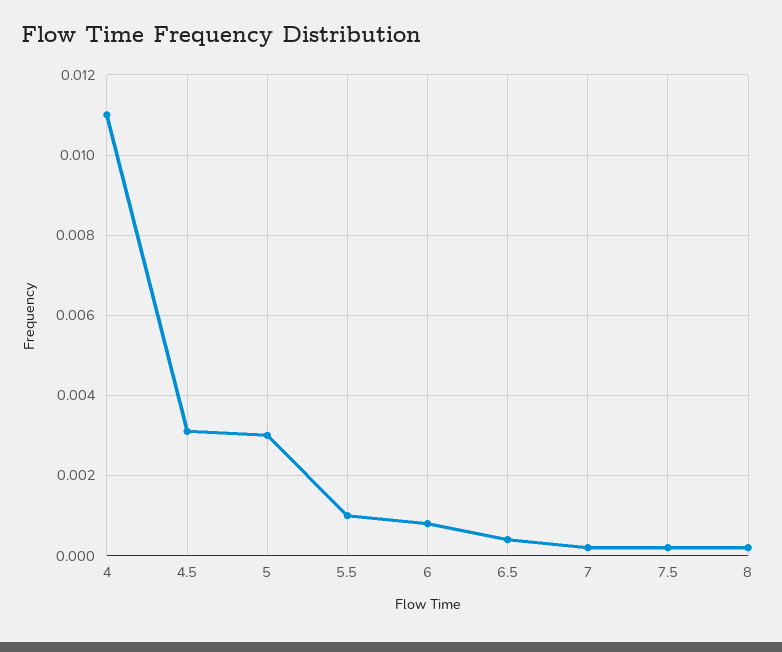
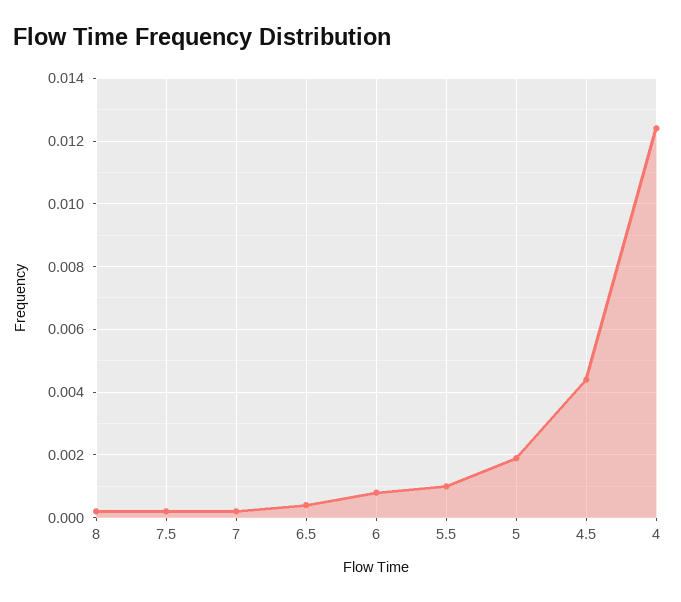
  {
-   "4": 0.011,
+   "4": 0.0125,
-   "4.5": 0.003,
+   "4.5": 0.0045,
-   "5": 0.003,
+   "5": 0.002,
    "5.5": 0.001,
    "6": 0.001,
    "6.5": 0.0005,
    "7": 0,
    "7.5": 0,
    "8": 0
  }

